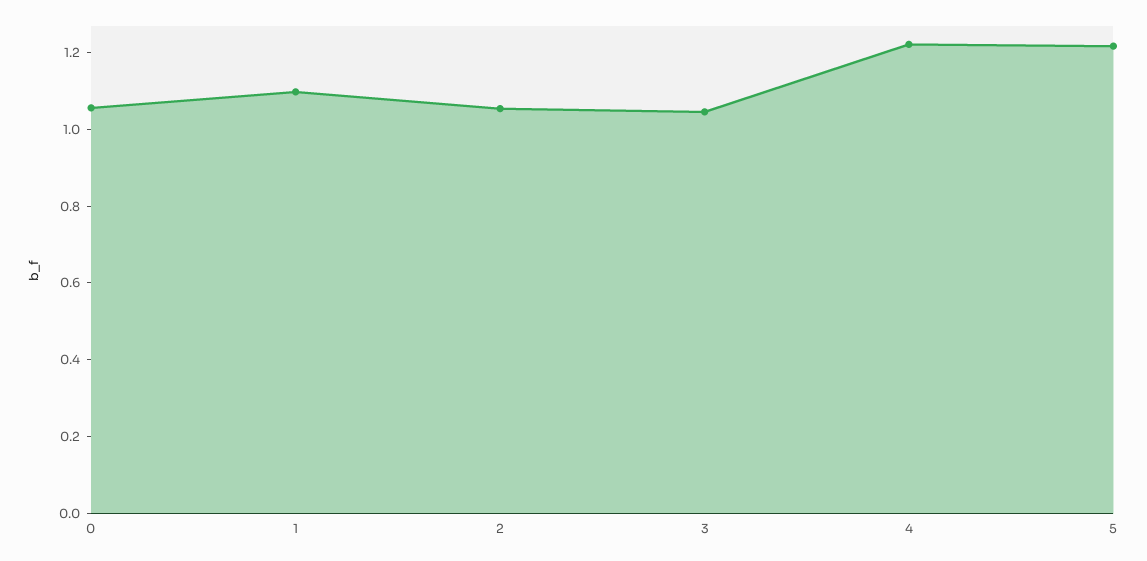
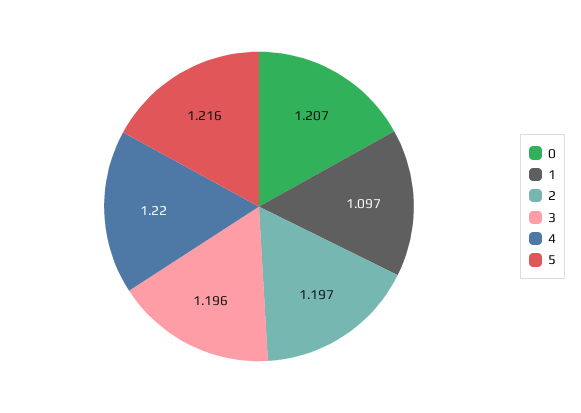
  {
-   "0": 1.05,
+   "0": 1.207,
    "1": 1.097,
-   "2": 1.05,
+   "2": 1.197,
-   "3": 1.05,
+   "3": 1.196,
    "4": 1.22,
    "5": 1.216
  }

